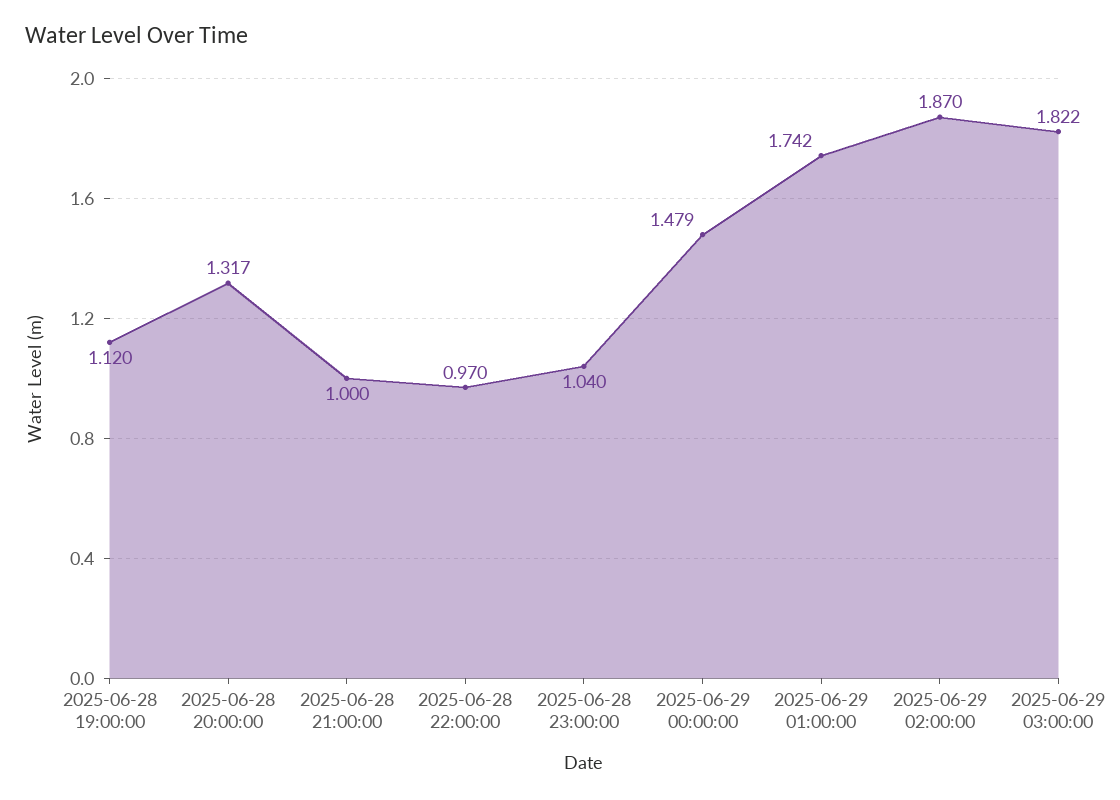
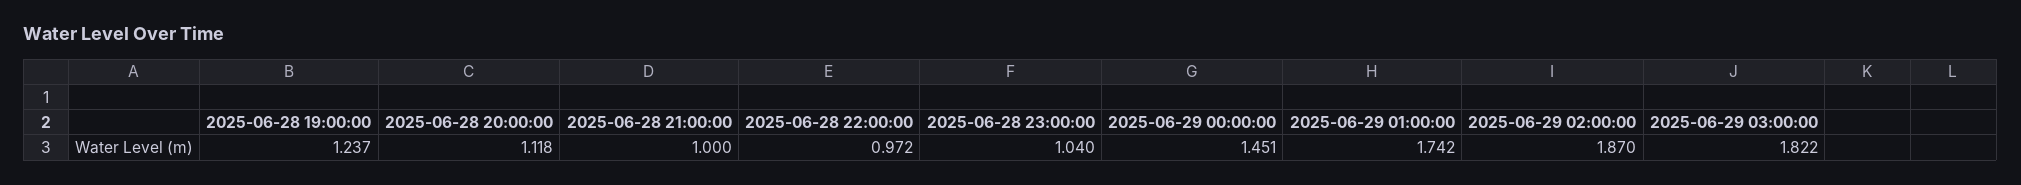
  {
-   "2025-06-28 19:00:00": 1.12,
+   "2025-06-28 19:00:00": 1.237,
-   "2025-06-28 20:00:00": 1.317,
+   "2025-06-28 20:00:00": 1.118,
    "2025-06-28 21:00:00": 1,
-   "2025-06-28 22:00:00": 0.97,
+   "2025-06-28 22:00:00": 0.972,
    "2025-06-28 23:00:00": 1.04,
-   "2025-06-29 00:00:00": 1.479,
+   "2025-06-29 00:00:00": 1.451,
    "2025-06-29 01:00:00": 1.742,
    "2025-06-29 02:00:00": 1.87,
    "2025-06-29 03:00:00": 1.822
  }

